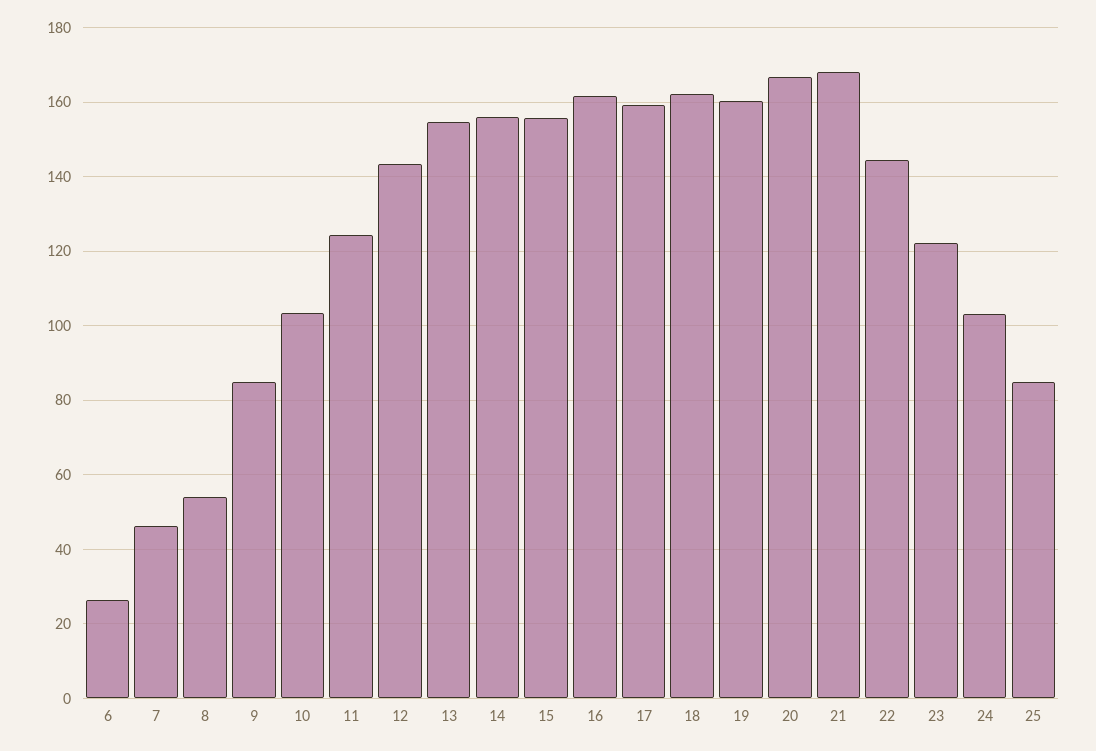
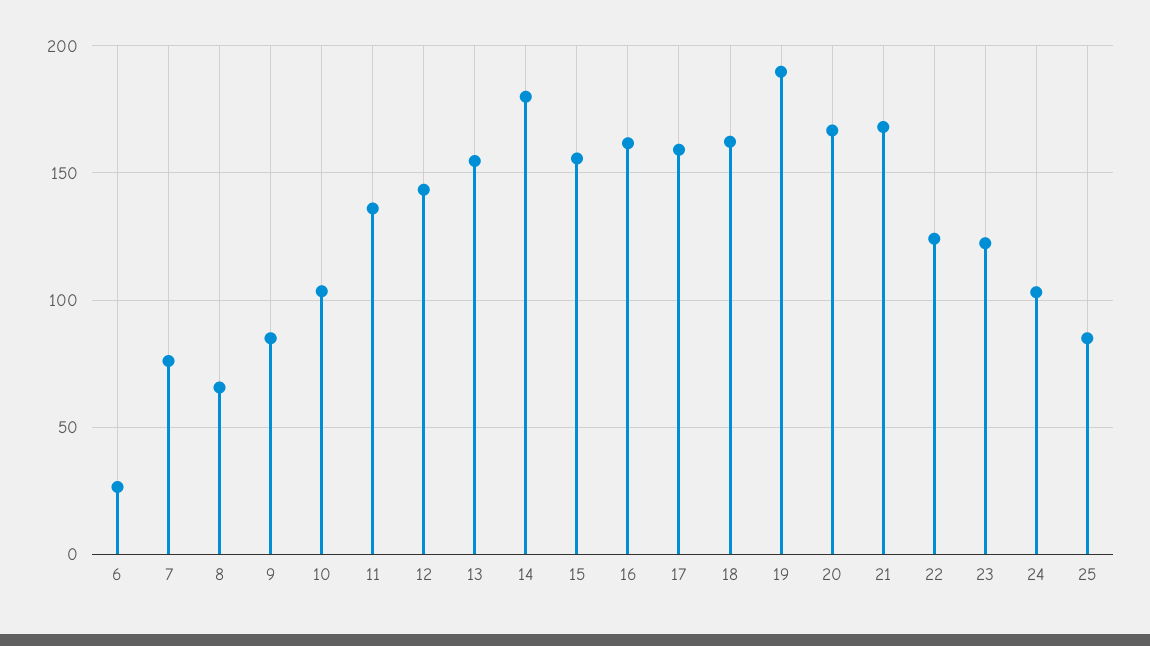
  {
    "6": 26,
-   "7": 46,
+   "7": 75,
-   "8": 54,
+   "8": 65,
    "9": 86,
    "10": 104,
-   "11": 124,
+   "11": 135,
    "12": 144,
    "13": 154,
-   "14": 156,
+   "14": 180,
    "15": 156,
    "16": 162,
    "17": 160,
    "18": 162,
-   "19": 160,
+   "19": 190,
    "20": 166,
    "21": 168,
-   "22": 144,
+   "22": 125,
    "23": 122,
    "24": 104,
    "25": 86
  }

